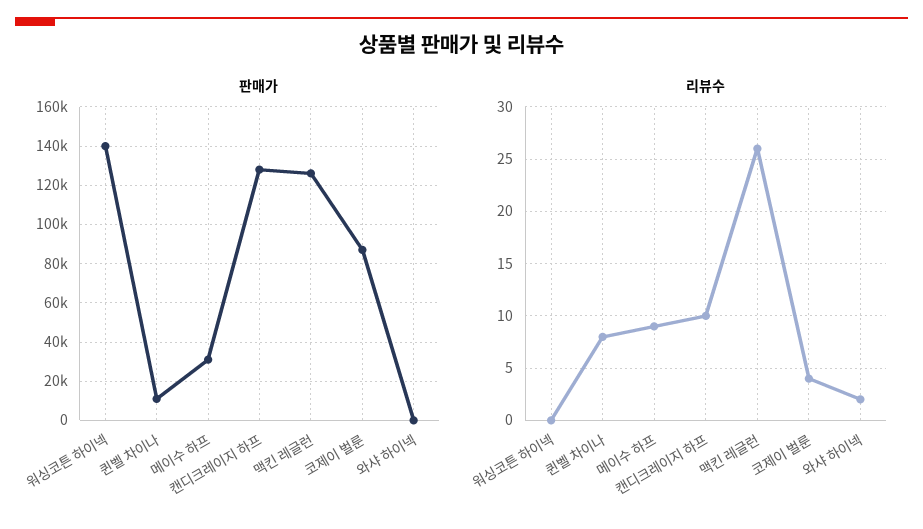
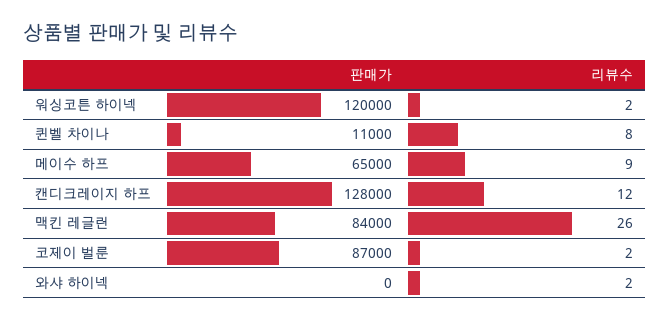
  {
    "판매가": {
-     "워싱코튼 하이넥": 140000,
+     "워싱코튼 하이넥": 120000,
      "퀸벨 차이나": 11000,
-     "메이수 하프": 30000,
+     "메이수 하프": 65000,
      "캔디크레이지 하프": 128000,
-     "맥킨 레글런": 125000,
+     "맥킨 레글런": 84000,
      "코제이 벌룬": 87000,
      "와샤 하이넥": 0
    },
    "리뷰수": {
-     "워싱코튼 하이넥": 0,
+     "워싱코튼 하이넥": 2,
      "퀸벨 차이나": 8,
      "메이수 하프": 9,
-     "캔디크레이지 하프": 10,
+     "캔디크레이지 하프": 12,
      "맥킨 레글런": 26,
-     "코제이 벌룬": 4,
+     "코제이 벌룬": 2,
      "와샤 하이넥": 2
    }
  }

